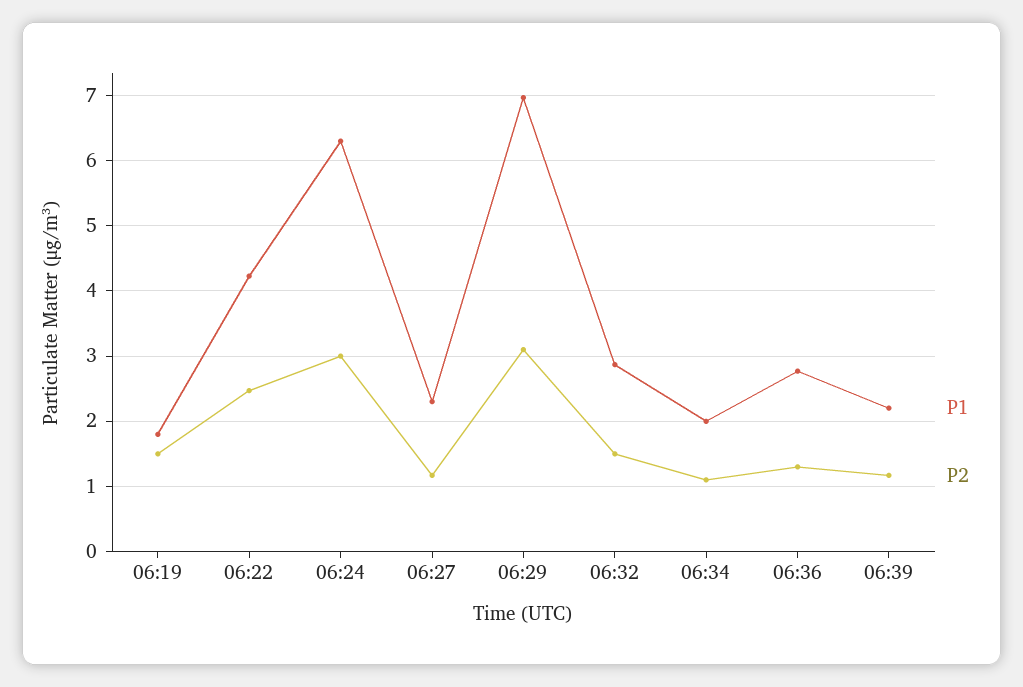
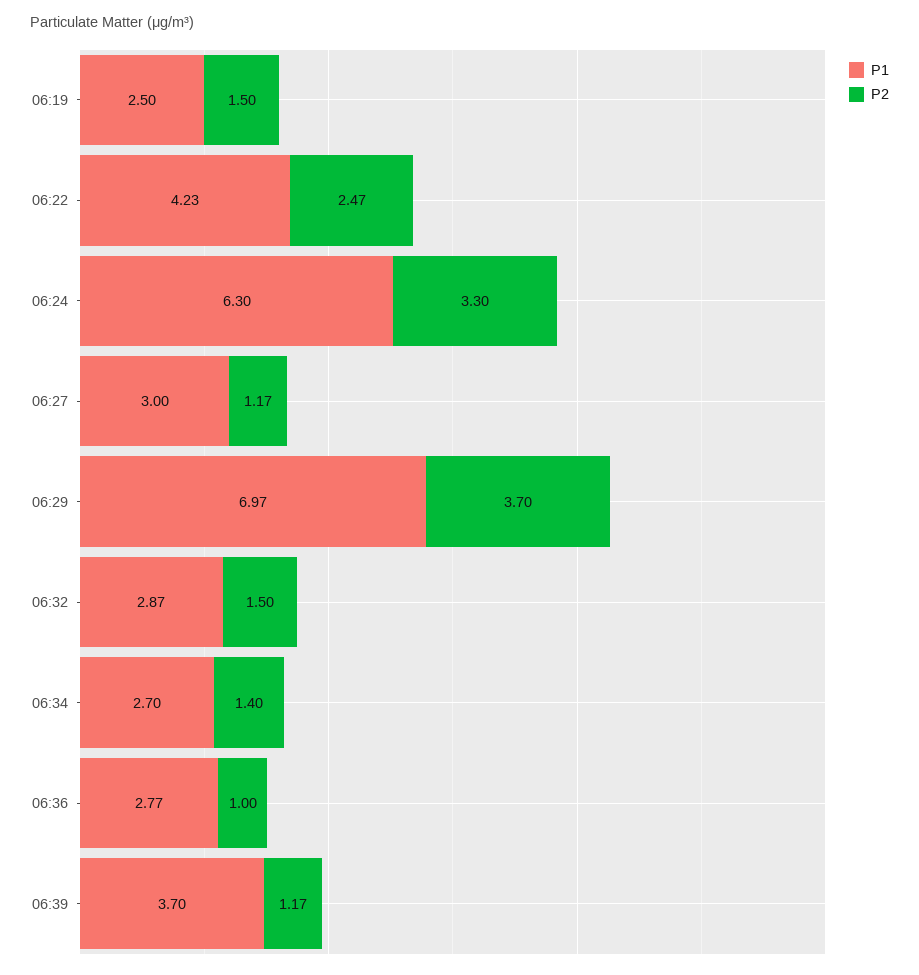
  {
    "P1": {
-     "06:19": 1.8,
+     "06:19": 2.5,
      "06:22": 4.23,
      "06:24": 6.3,
-     "06:27": 2.3,
+     "06:27": 3,
      "06:29": 6.97,
      "06:32": 2.87,
-     "06:34": 2,
+     "06:34": 2.7,
      "06:36": 2.77,
-     "06:39": 2.2
+     "06:39": 3.7
    },
    "P2": {
      "06:19": 1.5,
      "06:22": 2.47,
-     "06:24": 3,
+     "06:24": 3.3,
      "06:27": 1.17,
-     "06:29": 3.1,
+     "06:29": 3.7,
      "06:32": 1.5,
-     "06:34": 1.1,
+     "06:34": 1.4,
-     "06:36": 1.3,
+     "06:36": 1,
      "06:39": 1.17
    }
  }

